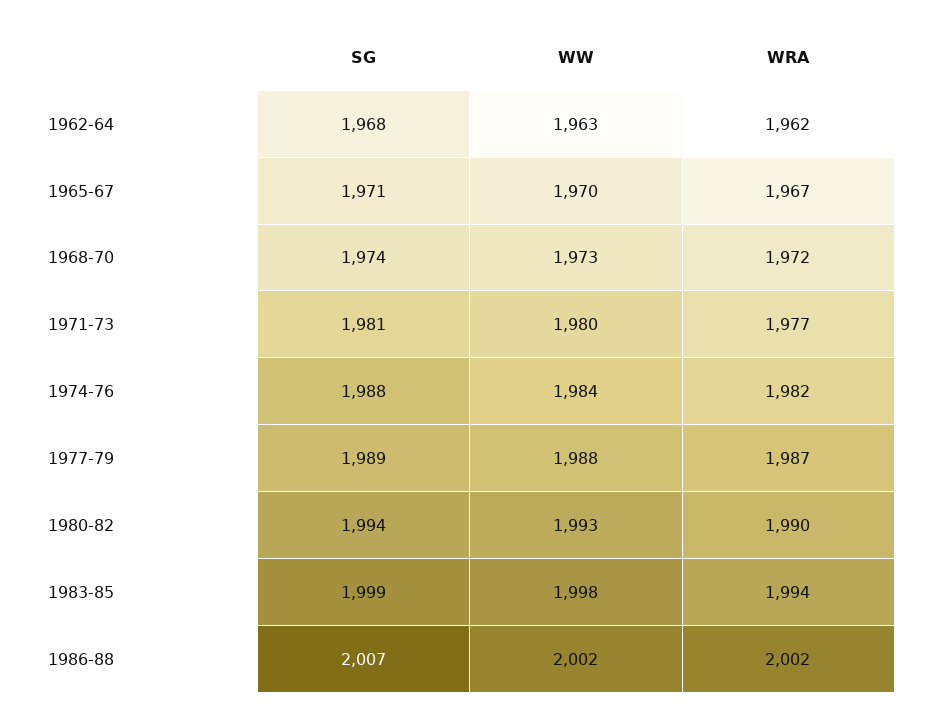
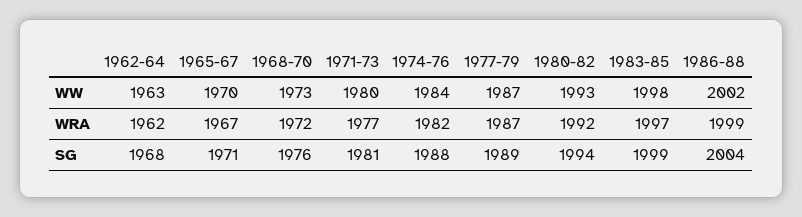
  {
    "SG": {
      "1962-64": 1968,
      "1965-67": 1971,
-     "1968-70": 1974,
+     "1968-70": 1976,
      "1971-73": 1981,
      "1974-76": 1988,
      "1977-79": 1989,
      "1980-82": 1994,
      "1983-85": 1999,
-     "1986-88": 2007
+     "1986-88": 2004
    },
    "WW": {
      "1962-64": 1963,
      "1965-67": 1970,
      "1968-70": 1973,
      "1971-73": 1980,
      "1974-76": 1984,
-     "1977-79": 1988,
+     "1977-79": 1987,
      "1980-82": 1993,
      "1983-85": 1998,
      "1986-88": 2002
    },
    "WRA": {
      "1962-64": 1962,
      "1965-67": 1967,
      "1968-70": 1972,
      "1971-73": 1977,
      "1974-76": 1982,
      "1977-79": 1987,
-     "1980-82": 1990,
+     "1980-82": 1992,
-     "1983-85": 1994,
+     "1983-85": 1997,
-     "1986-88": 2002
+     "1986-88": 1999
    }
  }

